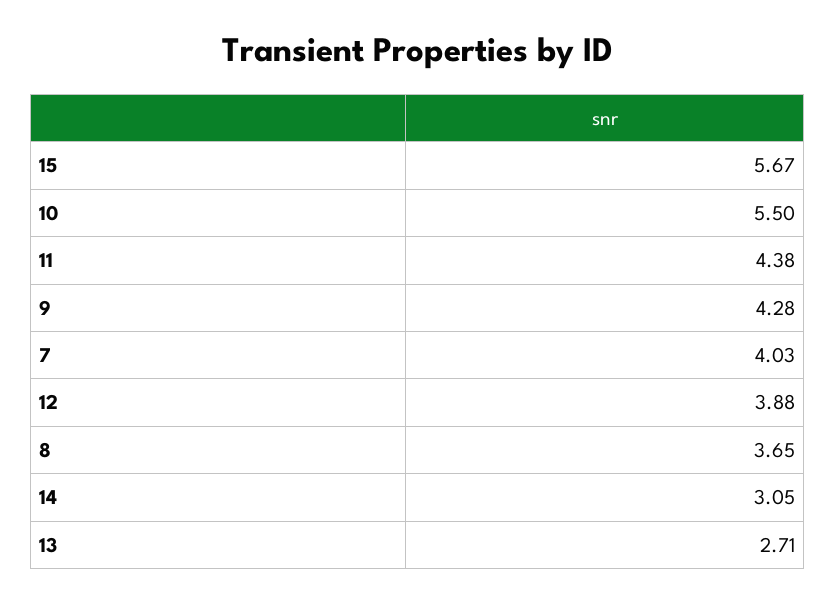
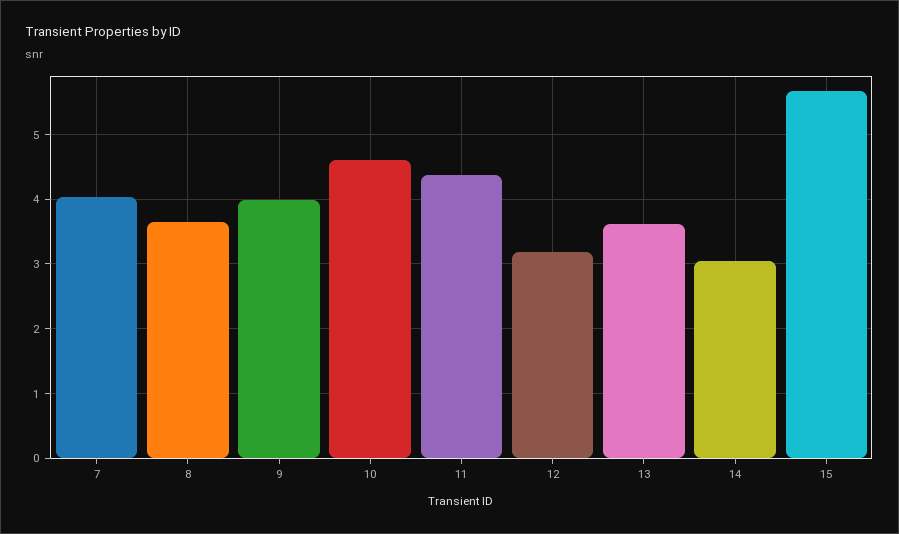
  {
    "15": 5.67,
-   "10": 5.5,
+   "10": 4.6,
    "11": 4.38,
-   "9": 4.28,
+   "9": 4,
    "7": 4.03,
-   "12": 3.88,
+   "12": 3.2,
    "8": 3.65,
    "14": 3.05,
-   "13": 2.71
+   "13": 3.6
  }

